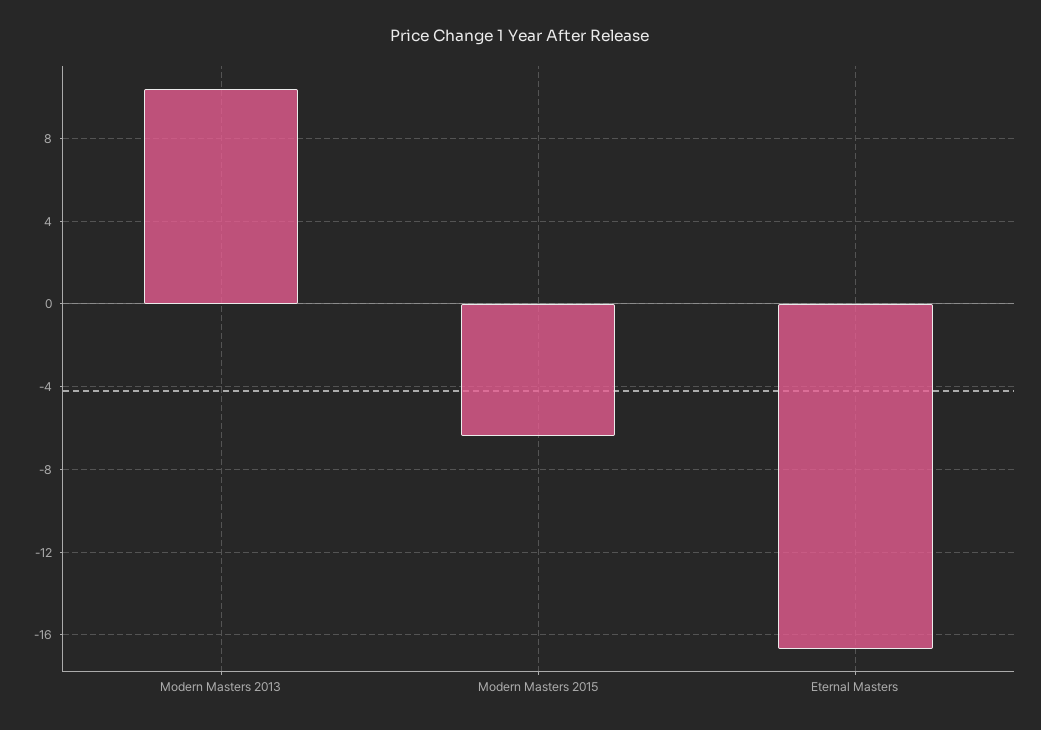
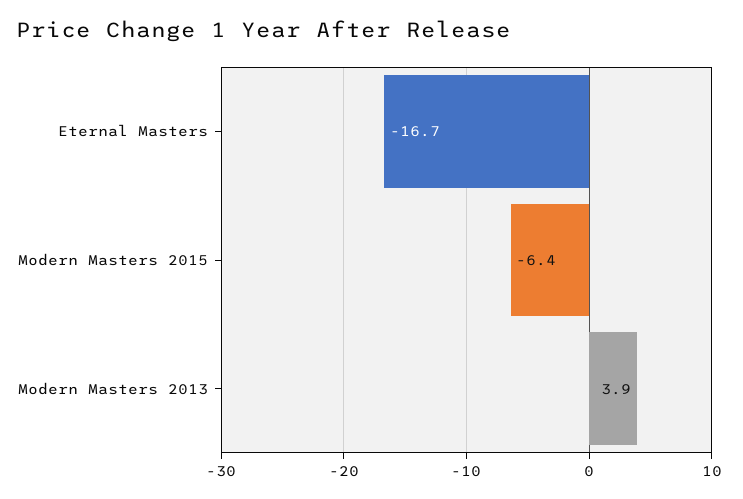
  {
-   "Modern Masters 2013": 10.5,
+   "Modern Masters 2013": 3.9,
    "Modern Masters 2015": -6.4,
    "Eternal Masters": -16.7
  }

